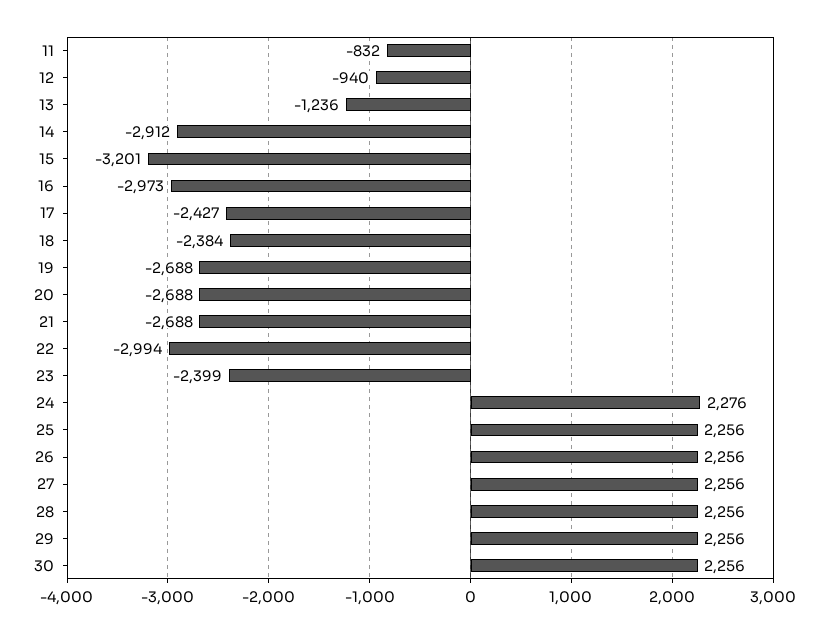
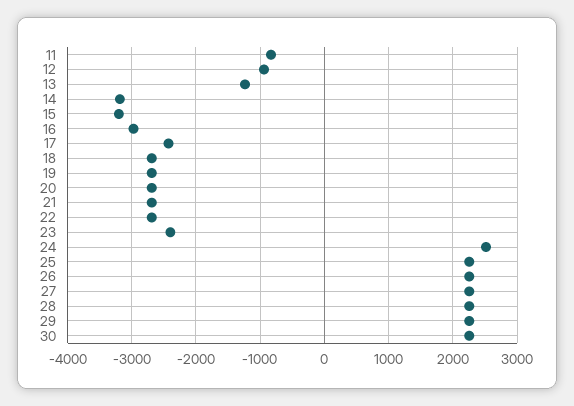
  {
    "11": -832,
    "12": -940,
    "13": -1236,
-   "14": -2912,
+   "14": -3200,
    "15": -3201,
    "16": -2973,
    "17": -2427,
-   "18": -2384,
+   "18": -2700,
    "19": -2688,
    "20": -2688,
    "21": -2688,
-   "22": -2994,
+   "22": -2700,
    "23": -2399,
-   "24": 2276,
+   "24": 2500,
    "25": 2256,
    "26": 2256,
    "27": 2256,
    "28": 2256,
    "29": 2256,
    "30": 2256
  }

